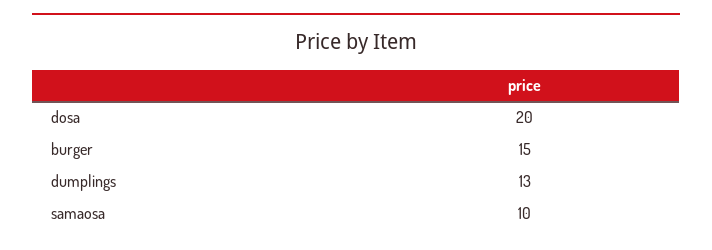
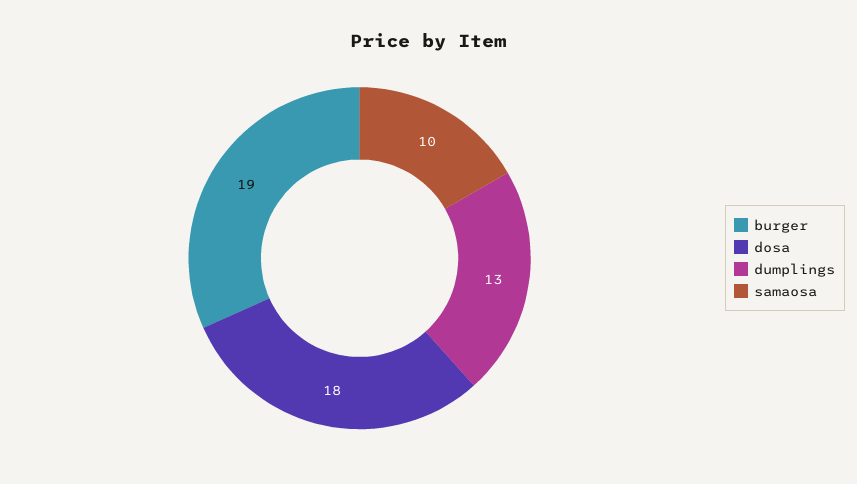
  {
-   "dosa": 20,
+   "dosa": 18,
-   "burger": 15,
+   "burger": 19,
    "dumplings": 13,
    "samaosa": 10
  }

